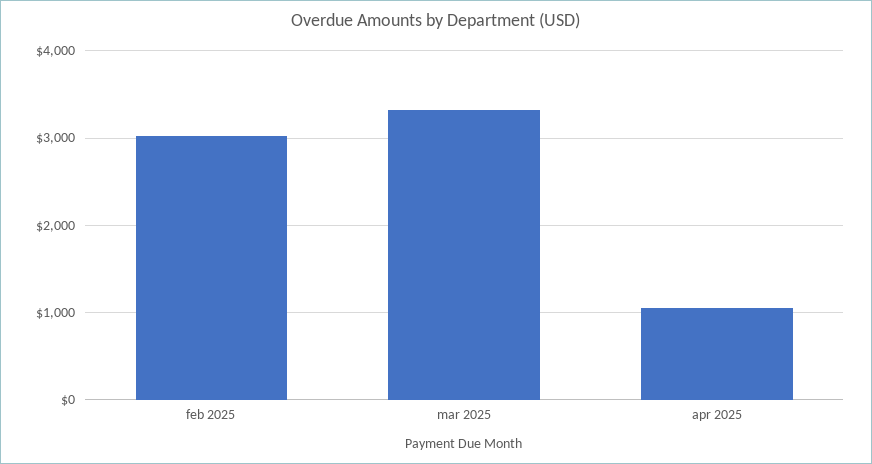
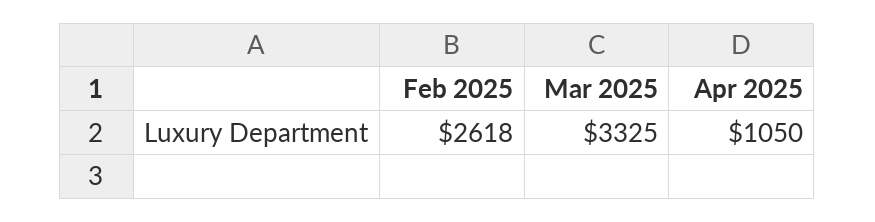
  {
-   "feb 2025": 3000,
+   "feb 2025": 2618,
    "mar 2025": 3325,
    "apr 2025": 1050
  }

